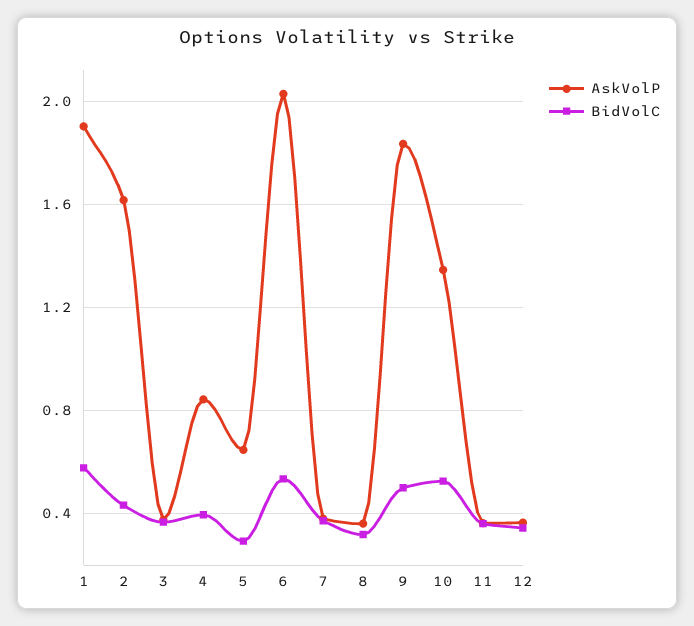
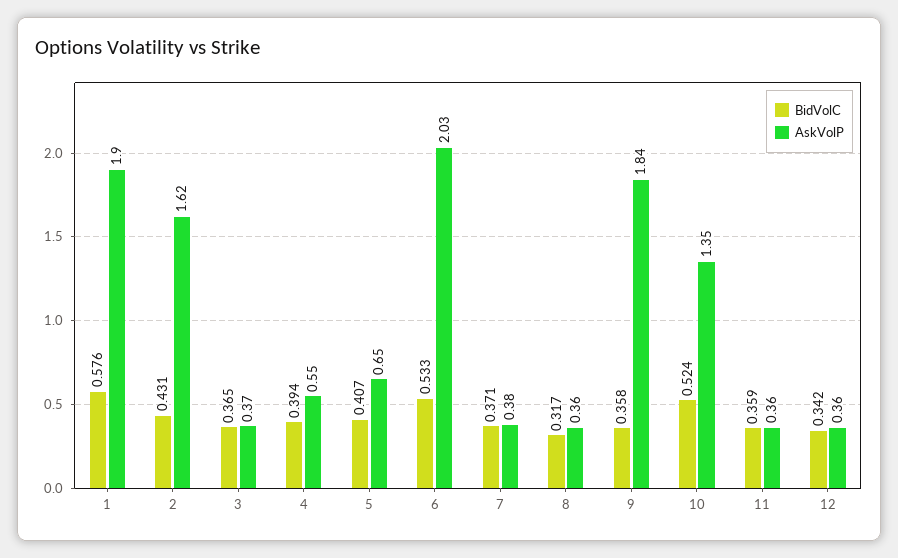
  {
    "AskVolP": {
      "1": 1.9,
      "2": 1.62,
      "3": 0.37,
-     "4": 0.85,
+     "4": 0.55,
      "5": 0.65,
      "6": 2.03,
      "7": 0.38,
      "8": 0.36,
      "9": 1.84,
      "10": 1.35,
      "11": 0.36,
      "12": 0.36
    },
    "BidVolC": {
      "1": 0.576,
      "2": 0.431,
      "3": 0.365,
      "4": 0.394,
-     "5": 0.3,
+     "5": 0.407,
      "6": 0.533,
      "7": 0.371,
      "8": 0.317,
-     "9": 0.5,
+     "9": 0.358,
      "10": 0.524,
      "11": 0.359,
      "12": 0.342
    }
  }

